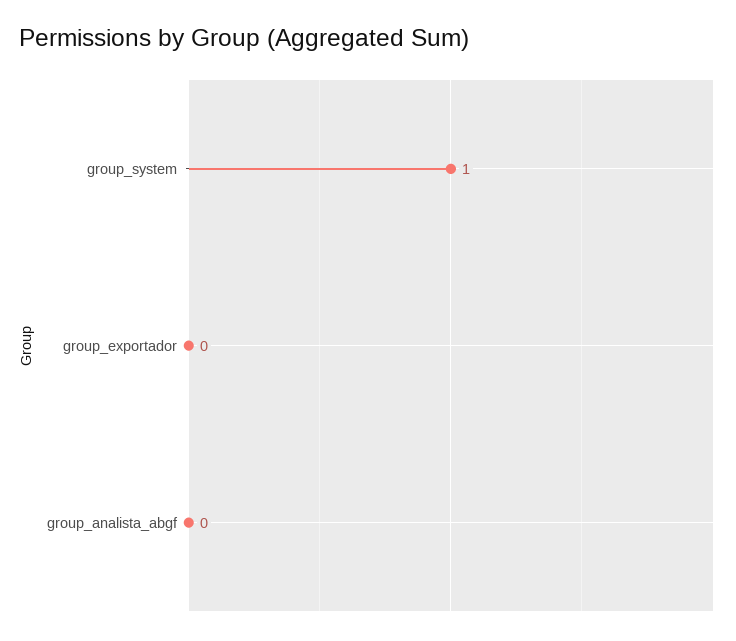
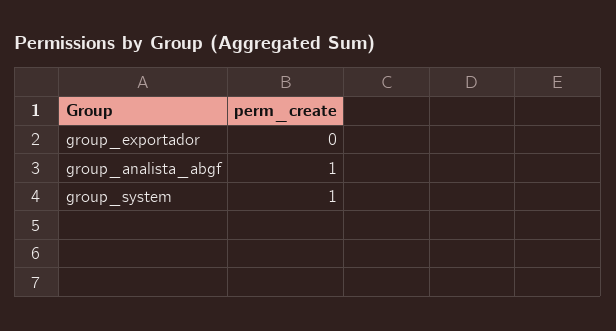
  {
    "group_system": 1,
    "group_exportador": 0,
-   "group_analista_abgf": 0
+   "group_analista_abgf": 1
  }

